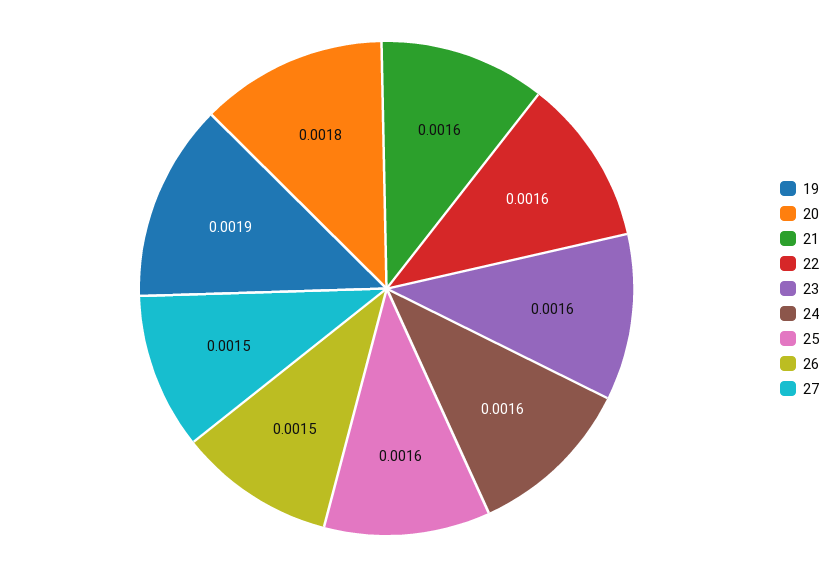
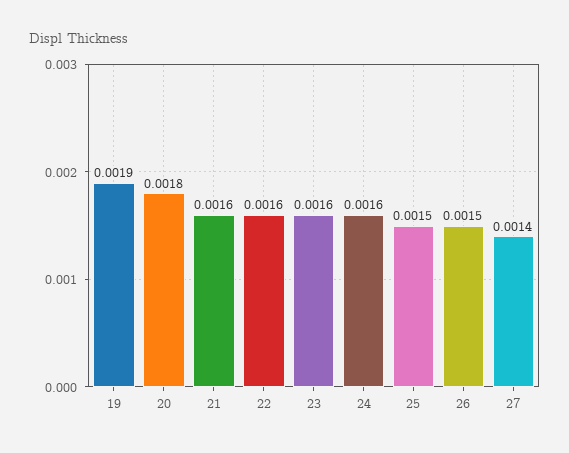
  {
    "19": 0.0019,
    "20": 0.0018,
    "21": 0.0016,
    "22": 0.0016,
    "23": 0.0016,
    "24": 0.0016,
-   "25": 0.0016,
+   "25": 0.0015,
    "26": 0.0015,
-   "27": 0.0015
+   "27": 0.0014
  }

